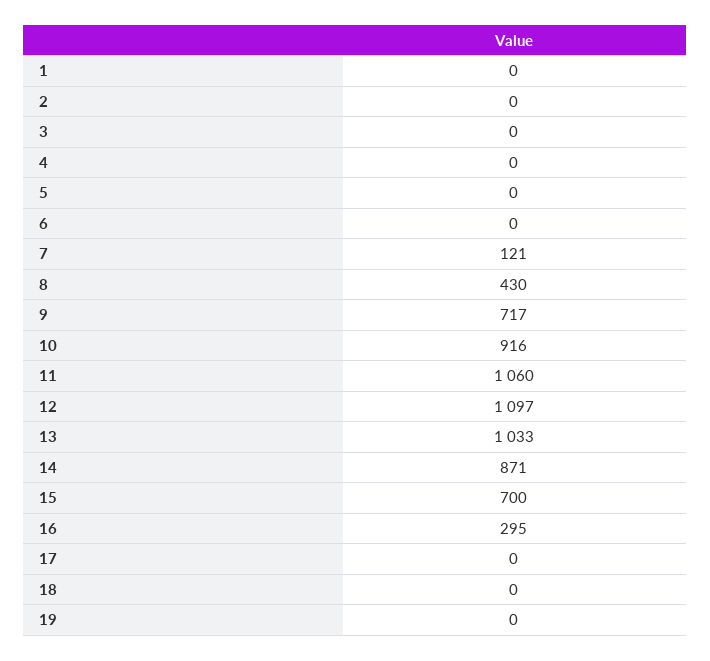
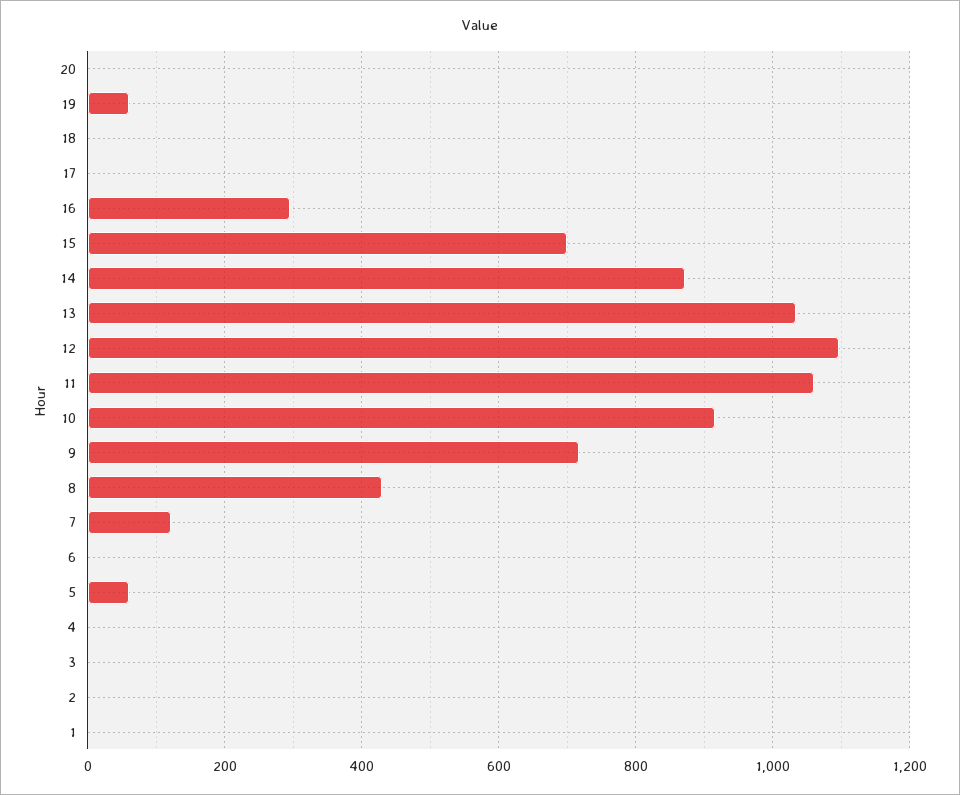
  {
    "1": 0,
    "2": 0,
    "3": 0,
    "4": 0,
-   "5": 0,
+   "5": 60,
    "6": 0,
    "7": 121,
    "8": 430,
    "9": 717,
    "10": 916,
    "11": 1060,
    "12": 1097,
    "13": 1033,
    "14": 871,
    "15": 700,
    "16": 295,
    "17": 0,
    "18": 0,
-   "19": 0
+   "19": 60,
+   "20": 0
  }

